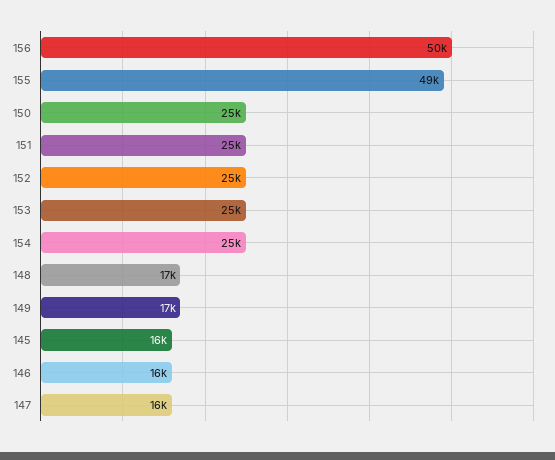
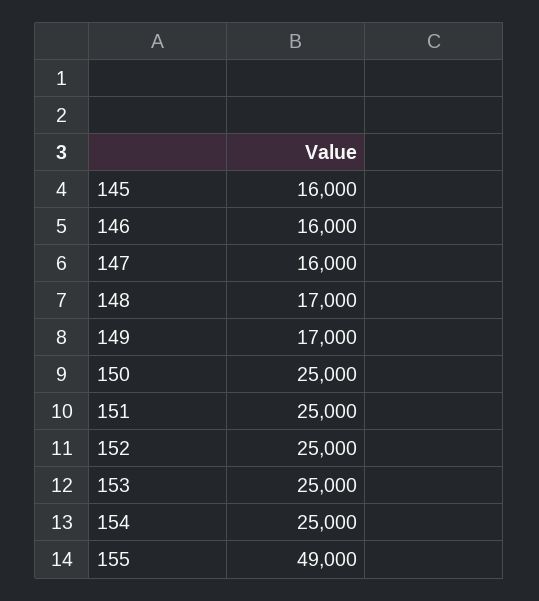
  {
-   "156": 50000,
    "155": 49000,
    "150": 25000,
    "151": 25000,
    "152": 25000,
    "153": 25000,
    "154": 25000,
    "148": 17000,
    "149": 17000,
    "145": 16000,
    "146": 16000,
    "147": 16000
  }

